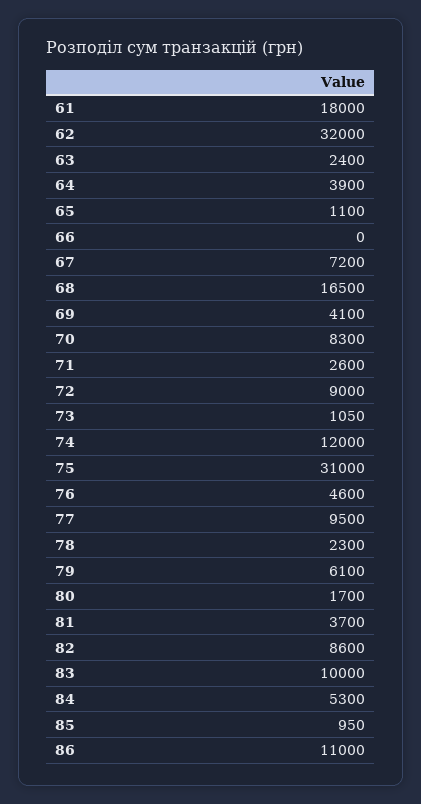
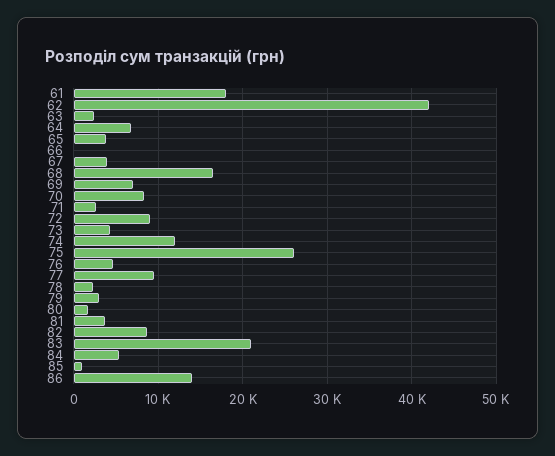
  {
    "61": 18000,
-   "62": 32000,
+   "62": 42000,
    "63": 2400,
-   "64": 3900,
+   "64": 7000,
-   "65": 1100,
+   "65": 4000,
    "66": 0,
-   "67": 7200,
+   "67": 4000,
    "68": 16500,
-   "69": 4100,
+   "69": 7000,
    "70": 8300,
    "71": 2600,
    "72": 9000,
-   "73": 1050,
+   "73": 4000,
    "74": 12000,
-   "75": 31000,
+   "75": 26000,
    "76": 4600,
    "77": 9500,
    "78": 2300,
-   "79": 6100,
+   "79": 3000,
    "80": 1700,
    "81": 3700,
    "82": 8600,
-   "83": 10000,
+   "83": 21000,
    "84": 5300,
    "85": 950,
-   "86": 11000
+   "86": 14000
  }

